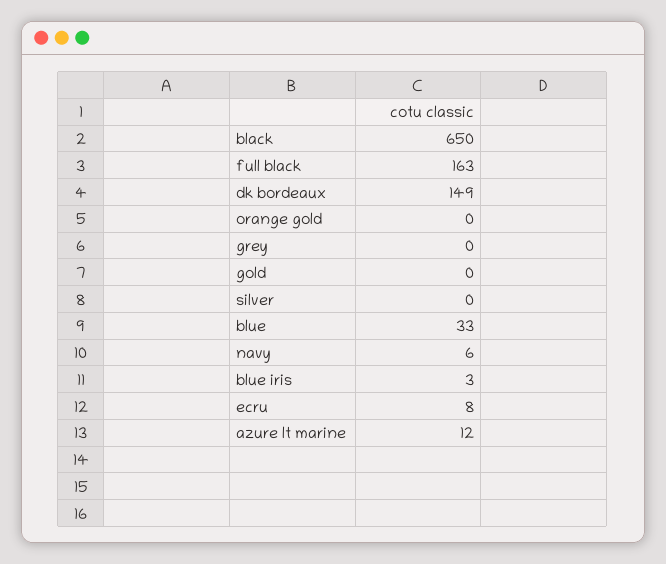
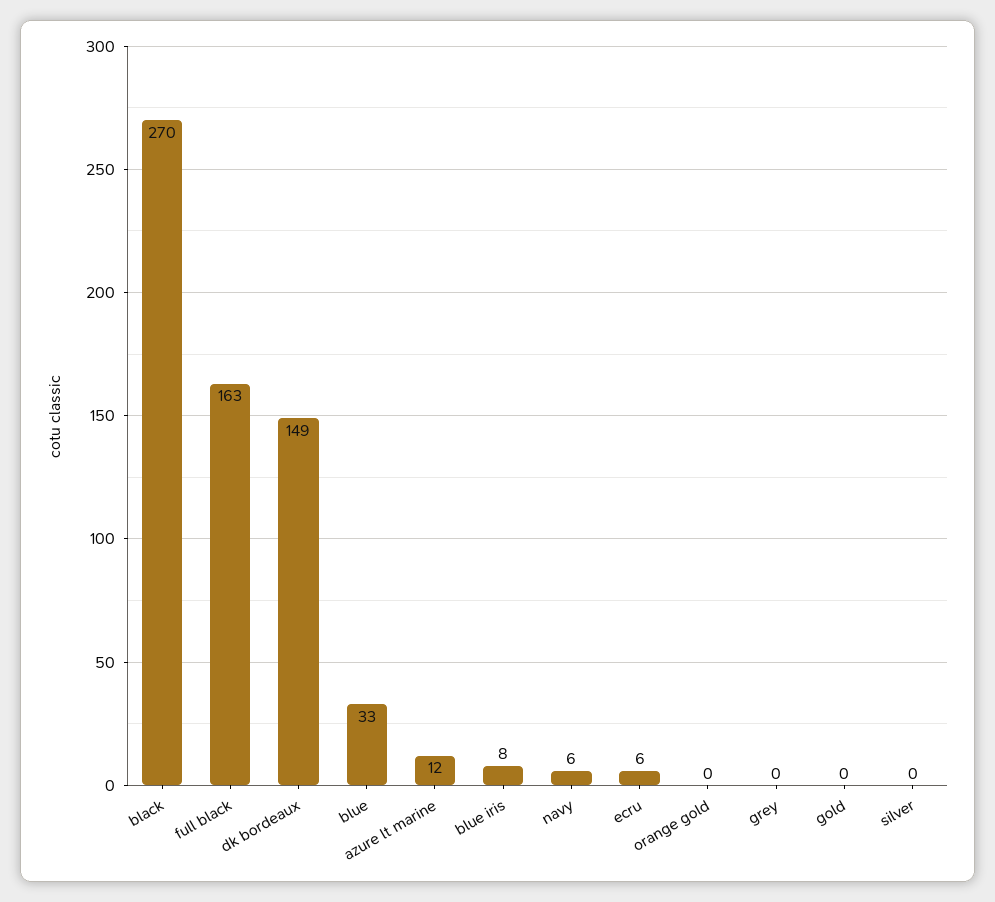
  {
-   "black": 650,
+   "black": 270,
    "full black": 163,
    "dk bordeaux": 149,
    "orange gold": 0,
    "grey": 0,
    "gold": 0,
    "silver": 0,
    "blue": 33,
    "navy": 6,
-   "blue iris": 3,
+   "blue iris": 8,
-   "ecru": 8,
+   "ecru": 6,
    "azure lt marine": 12
  }

